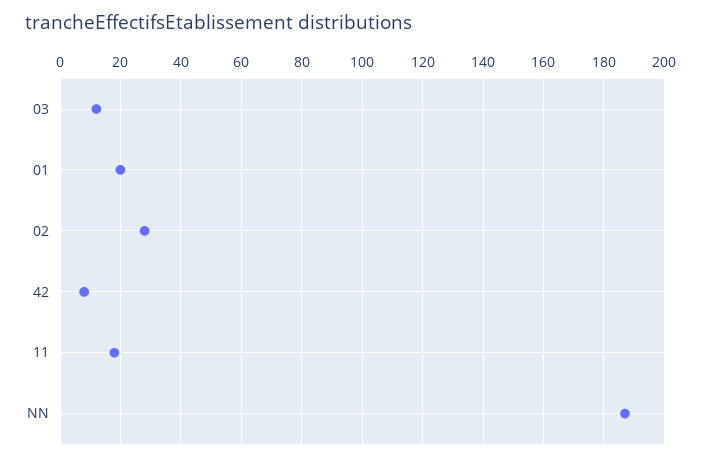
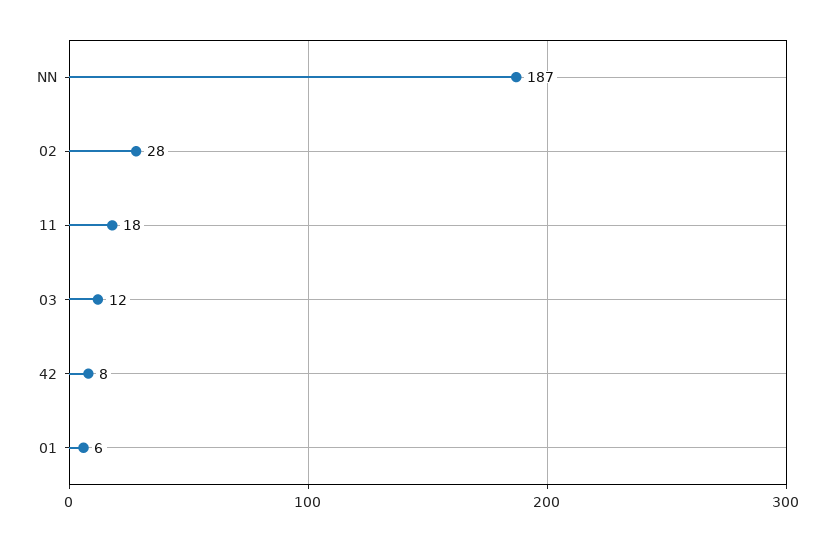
  {
    "03": 12,
-   "01": 20,
+   "01": 6,
    "02": 28,
    "42": 8,
    "11": 18,
    "NN": 187
  }

